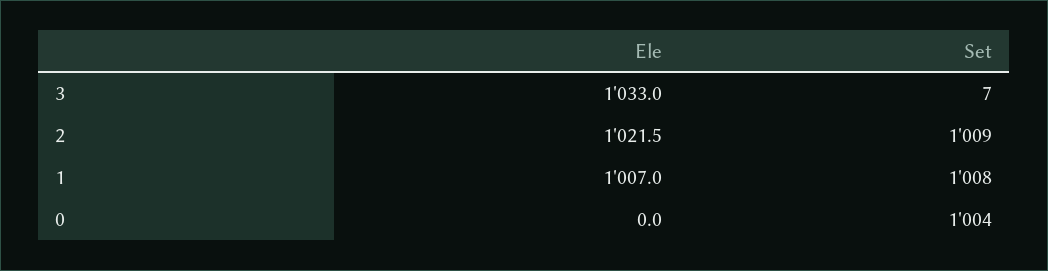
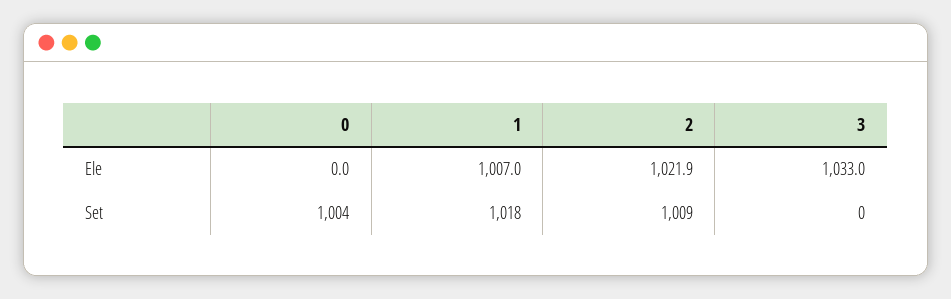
  {
    "Ele": {
      "3": 1033,
-     "2": 1021.5,
+     "2": 1021.9,
      "1": 1007,
      "0": 0
    },
    "Set": {
-     "3": 7,
+     "3": 0,
      "2": 1009,
-     "1": 1008,
+     "1": 1018,
      "0": 1004
    }
  }

